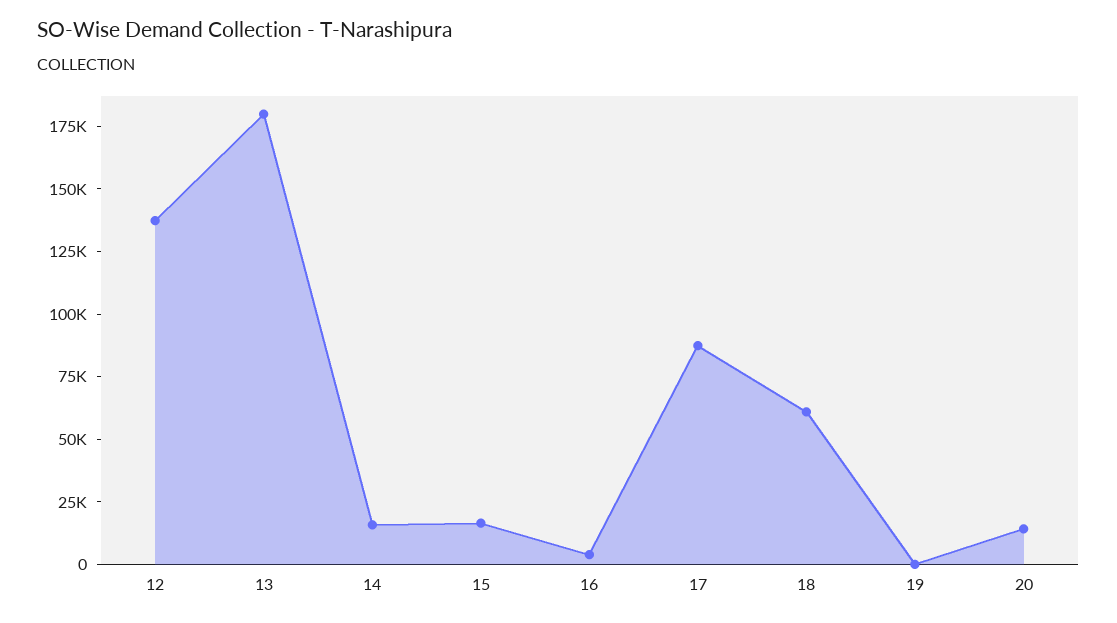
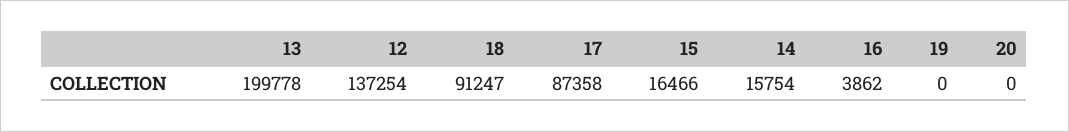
  {
    "12": 137254,
-   "13": 180000,
+   "13": 199778,
    "14": 15754,
    "15": 16466,
    "16": 3862,
    "17": 87358,
-   "18": 60000,
+   "18": 91247,
    "19": 0,
-   "20": 15000
+   "20": 0
  }

